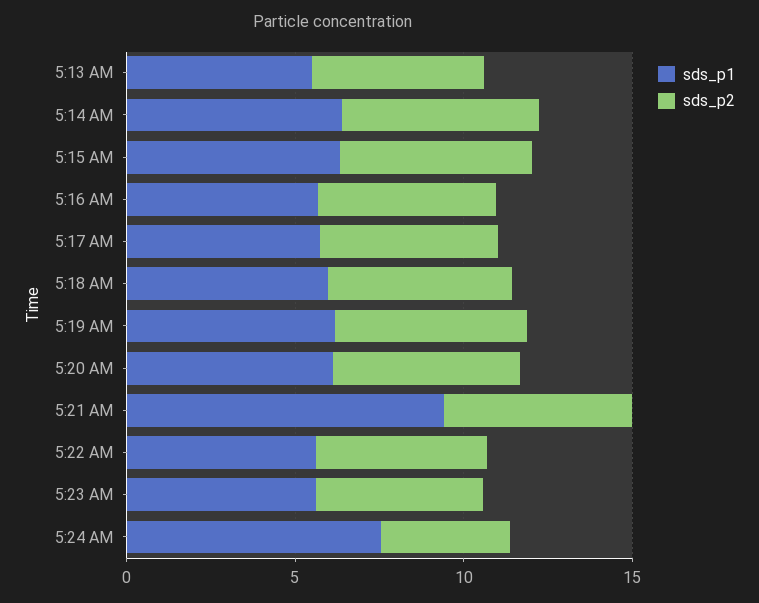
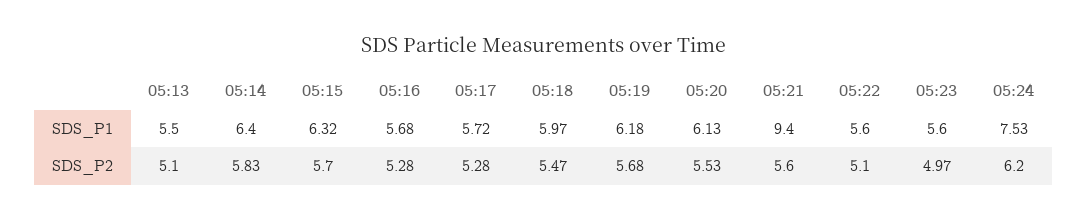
  {
    "sds_p1": {
      "5:13 AM": 5.5,
      "5:14 AM": 6.4,
      "5:15 AM": 6.32,
      "5:16 AM": 5.68,
      "5:17 AM": 5.72,
      "5:18 AM": 5.97,
      "5:19 AM": 6.18,
      "5:20 AM": 6.13,
      "5:21 AM": 9.4,
      "5:22 AM": 5.6,
      "5:23 AM": 5.6,
      "5:24 AM": 7.53
    },
    "sds_p2": {
      "5:13 AM": 5.1,
      "5:14 AM": 5.83,
      "5:15 AM": 5.7,
      "5:16 AM": 5.28,
      "5:17 AM": 5.28,
      "5:18 AM": 5.47,
      "5:19 AM": 5.68,
      "5:20 AM": 5.53,
      "5:21 AM": 5.6,
      "5:22 AM": 5.1,
      "5:23 AM": 4.97,
-     "5:24 AM": 4
+     "5:24 AM": 6.2
    }
  }

